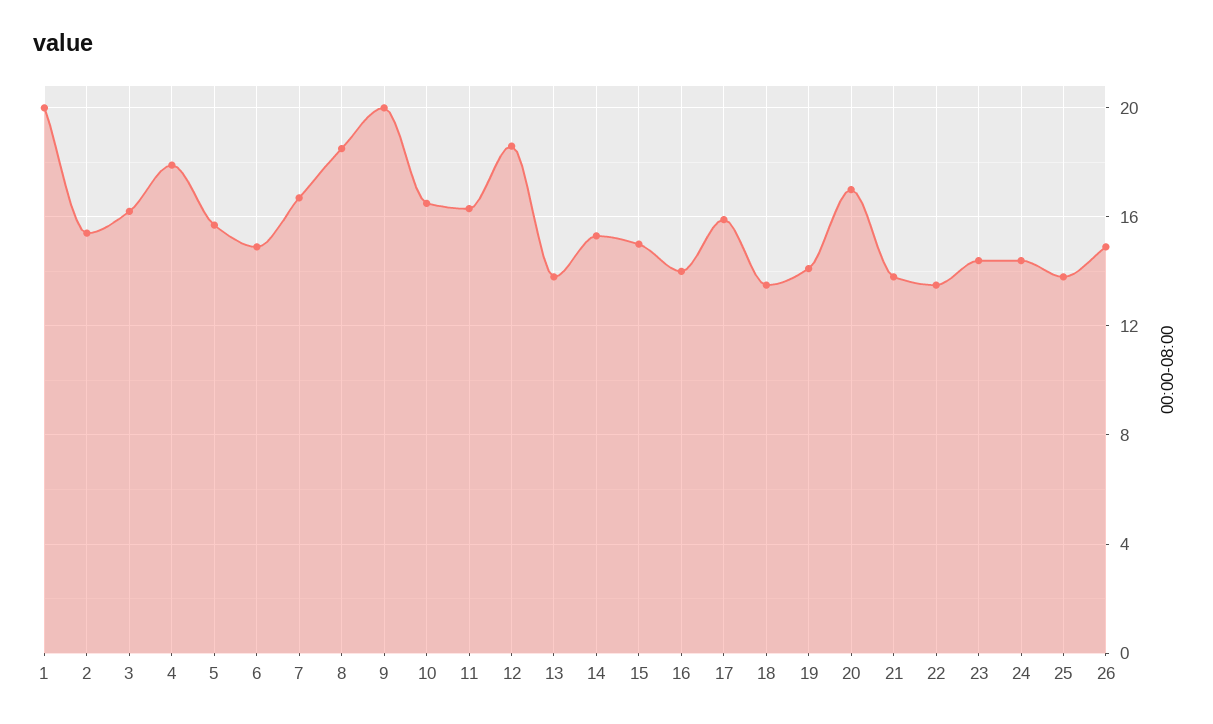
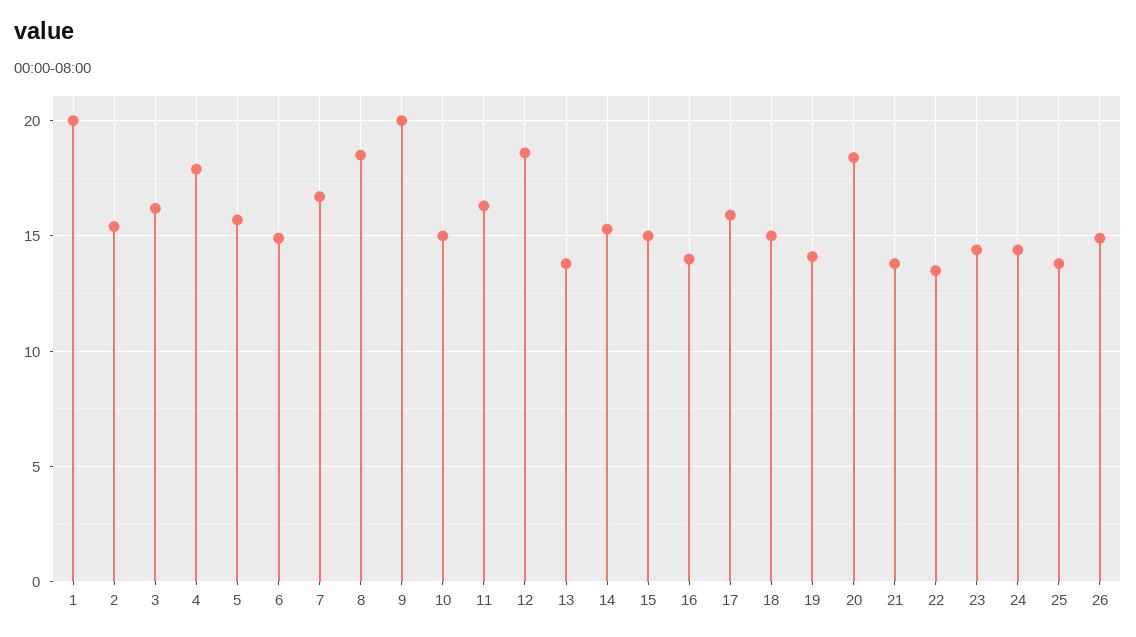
  {
    "1": 20,
    "2": 15.5,
    "3": 16,
    "4": 18,
    "5": 15.5,
    "6": 15,
    "7": 16.5,
    "8": 18.5,
    "9": 20,
-   "10": 16.5,
+   "10": 15,
    "11": 16.5,
    "12": 18.5,
    "13": 14,
    "14": 15.5,
    "15": 15,
    "16": 14,
    "17": 16,
-   "18": 13.5,
+   "18": 15,
    "19": 14,
-   "20": 17,
+   "20": 18.5,
    "21": 14,
    "22": 13.5,
    "23": 14.5,
    "24": 14.5,
    "25": 14,
    "26": 15
  }

